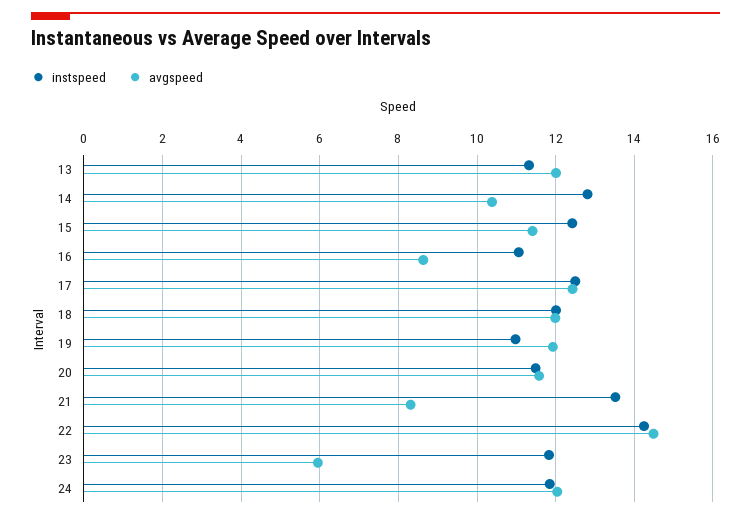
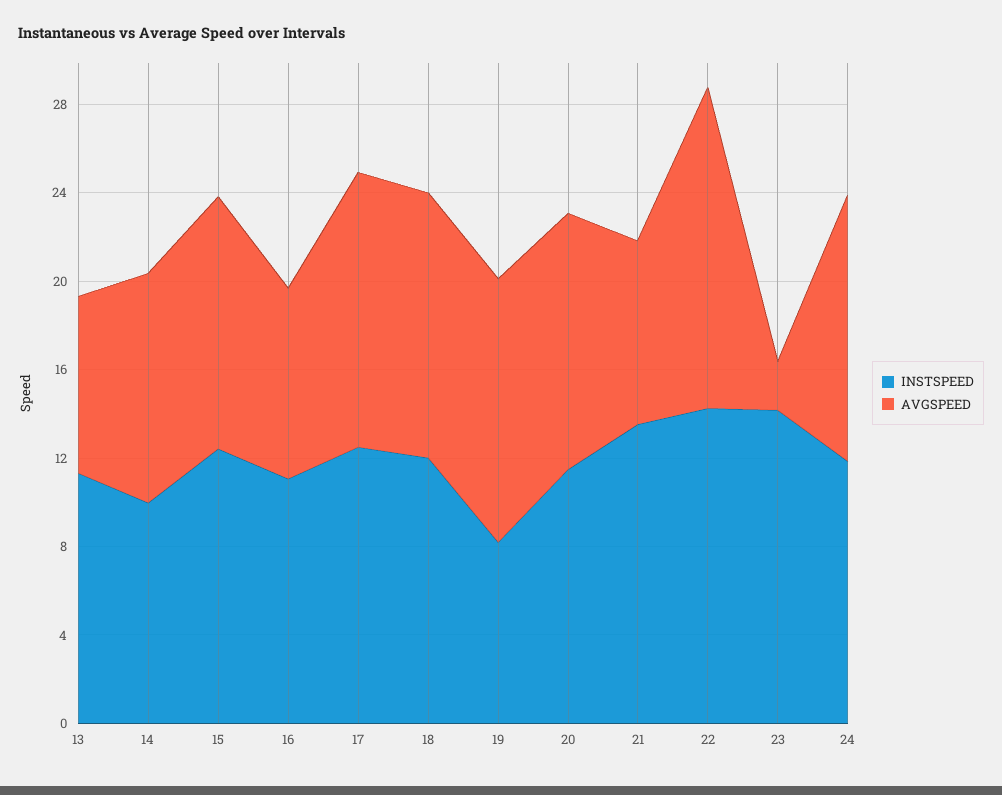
  {
    "instspeed": {
      "13": 11.4,
-     "14": 12.8,
+     "14": 10,
      "15": 12.4,
      "16": 11,
      "17": 12.6,
      "18": 12,
-     "19": 11,
+     "19": 8,
      "20": 11.4,
      "21": 13.6,
      "22": 14.2,
-     "23": 11.8,
+     "23": 14,
      "24": 11.8
    },
    "avgspeed": {
-     "13": 12,
+     "13": 8,
      "14": 10.4,
      "15": 11.4,
      "16": 8.6,
      "17": 12.4,
      "18": 12,
      "19": 12,
      "20": 11.6,
      "21": 8.4,
      "22": 14.4,
-     "23": 6,
+     "23": 2,
      "24": 12
    }
  }

